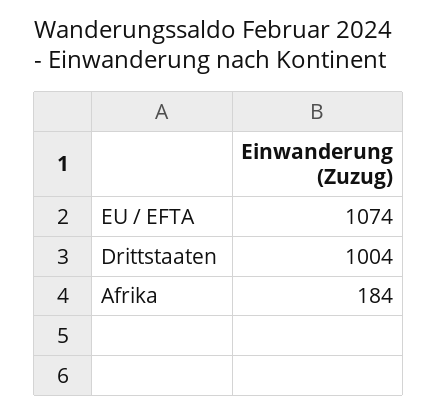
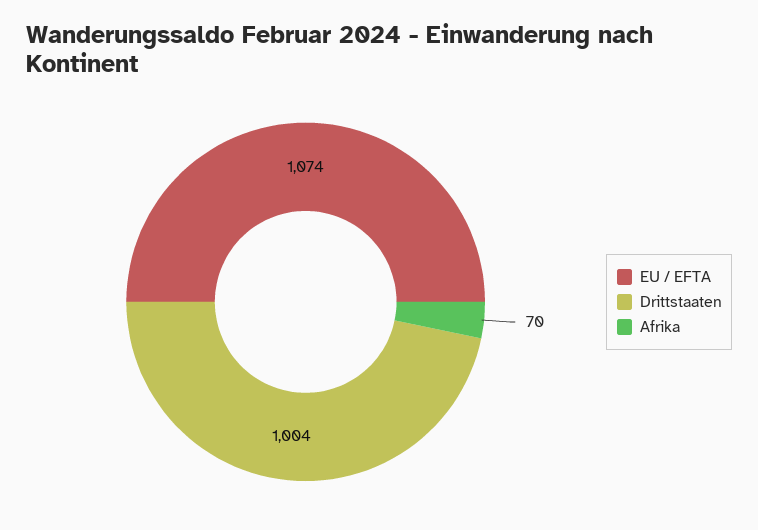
  {
    "EU / EFTA": 1074,
    "Drittstaaten": 1004,
-   "Afrika": 184
+   "Afrika": 70
  }

